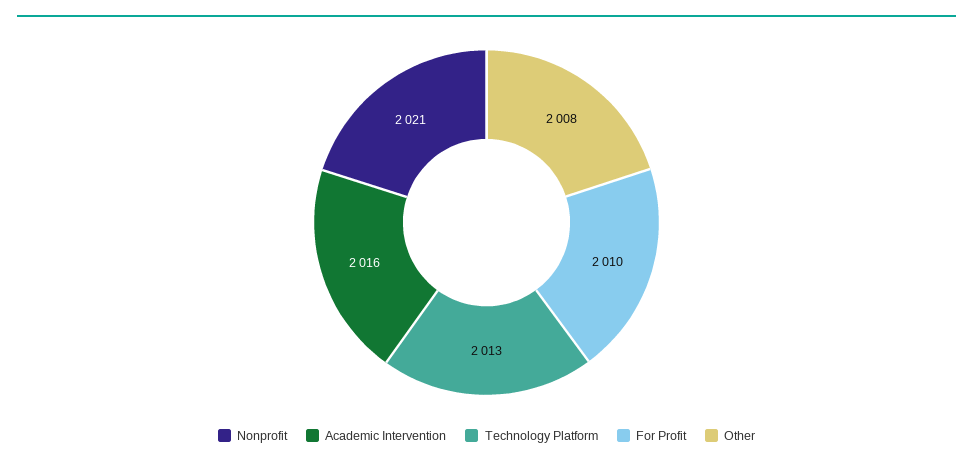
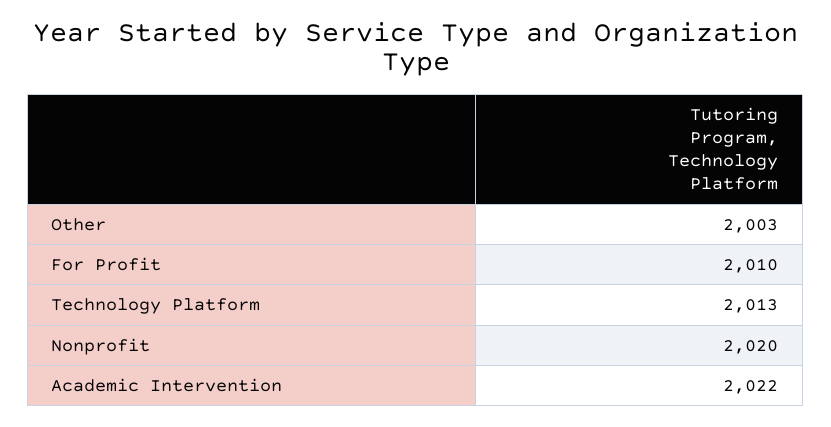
  {
-   "Nonprofit": 2021,
+   "Nonprofit": 2020,
-   "Academic Intervention": 2016,
+   "Academic Intervention": 2022,
    "Technology Platform": 2013,
    "For Profit": 2010,
-   "Other": 2008
+   "Other": 2003
  }

